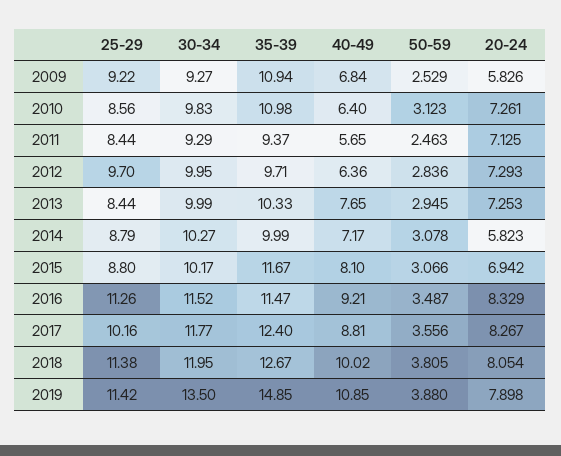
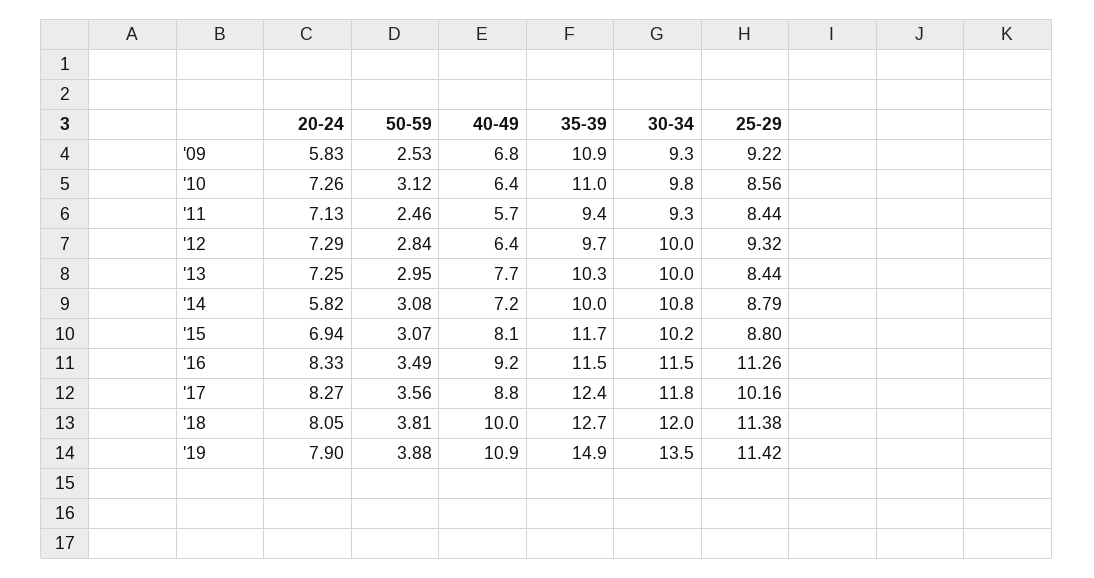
  {
    "25-29": {
      "2009": 9.22,
      "2010": 8.56,
      "2011": 8.44,
-     "2012": 9.7,
+     "2012": 9.32,
      "2013": 8.44,
      "2014": 8.79,
      "2015": 8.8,
      "2016": 11.26,
      "2017": 10.16,
      "2018": 11.38,
      "2019": 11.42
    },
    "30-34": {
      "2009": 9.27,
      "2010": 9.83,
      "2011": 9.29,
      "2012": 9.95,
      "2013": 9.99,
-     "2014": 10.27,
+     "2014": 10.8,
      "2015": 10.17,
      "2016": 11.52,
      "2017": 11.77,
      "2018": 11.95,
      "2019": 13.5
    },
    "35-39": {
      "2009": 10.94,
      "2010": 10.98,
      "2011": 9.37,
      "2012": 9.71,
      "2013": 10.33,
      "2014": 9.99,
      "2015": 11.67,
      "2016": 11.47,
      "2017": 12.4,
      "2018": 12.67,
      "2019": 14.85
    },
    "40-49": {
      "2009": 6.84,
      "2010": 6.4,
      "2011": 5.65,
      "2012": 6.36,
      "2013": 7.65,
      "2014": 7.17,
      "2015": 8.1,
      "2016": 9.21,
      "2017": 8.81,
      "2018": 10.02,
      "2019": 10.85
    },
    "50-59": {
      "2009": 2.529,
      "2010": 3.123,
      "2011": 2.463,
      "2012": 2.836,
      "2013": 2.945,
      "2014": 3.078,
      "2015": 3.066,
      "2016": 3.487,
      "2017": 3.556,
      "2018": 3.805,
      "2019": 3.88
    },
    "20-24": {
      "2009": 5.826,
      "2010": 7.261,
      "2011": 7.125,
      "2012": 7.293,
      "2013": 7.253,
      "2014": 5.823,
      "2015": 6.942,
      "2016": 8.329,
      "2017": 8.267,
      "2018": 8.054,
      "2019": 7.898
    }
  }

